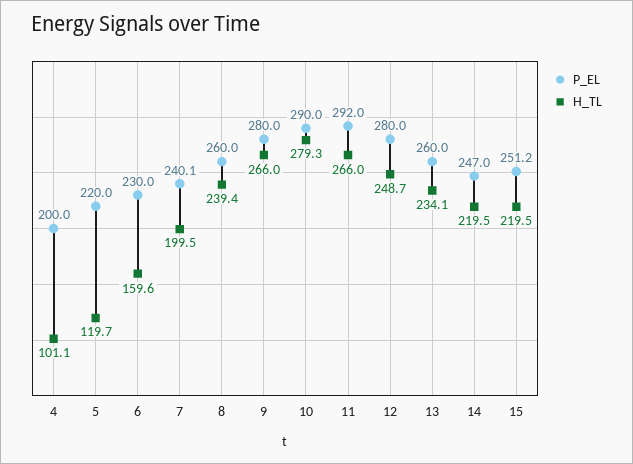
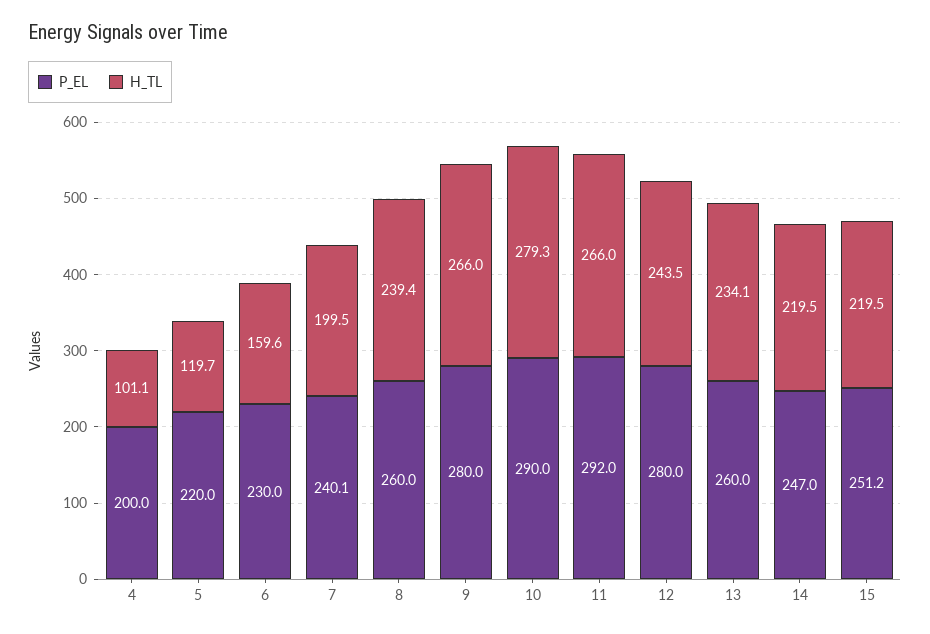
  {
    "P_EL": {
      "4": 200,
      "5": 220,
      "6": 230,
      "7": 240.1,
      "8": 260,
      "9": 280,
      "10": 290,
      "11": 292,
      "12": 280,
      "13": 260,
      "14": 247,
      "15": 251.2
    },
    "H_TL": {
      "4": 101.1,
      "5": 119.7,
      "6": 159.6,
      "7": 199.5,
      "8": 239.4,
      "9": 266,
      "10": 279.3,
      "11": 266,
-     "12": 248.7,
+     "12": 243.5,
      "13": 234.1,
      "14": 219.5,
      "15": 219.5
    }
  }

